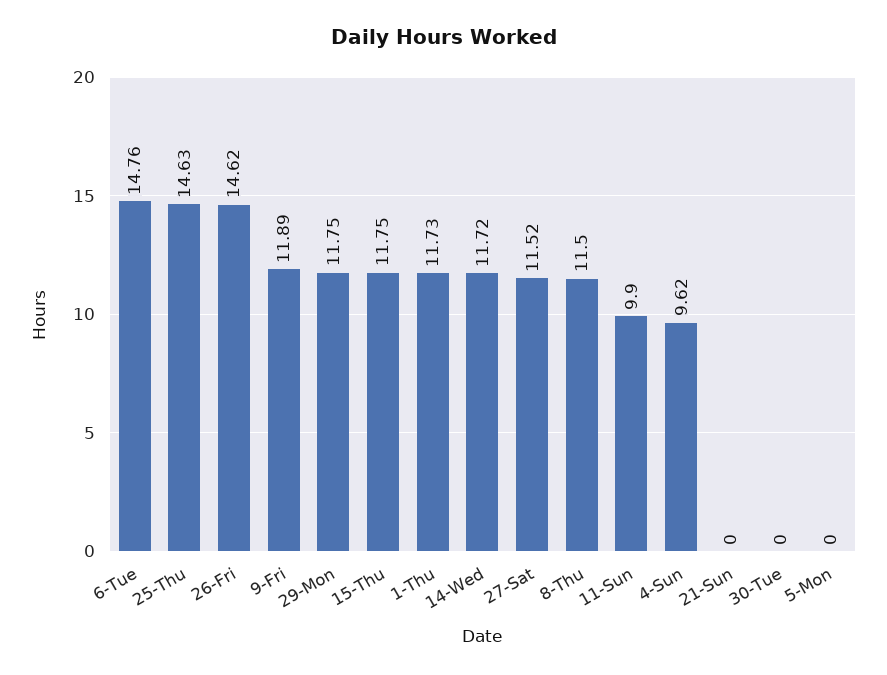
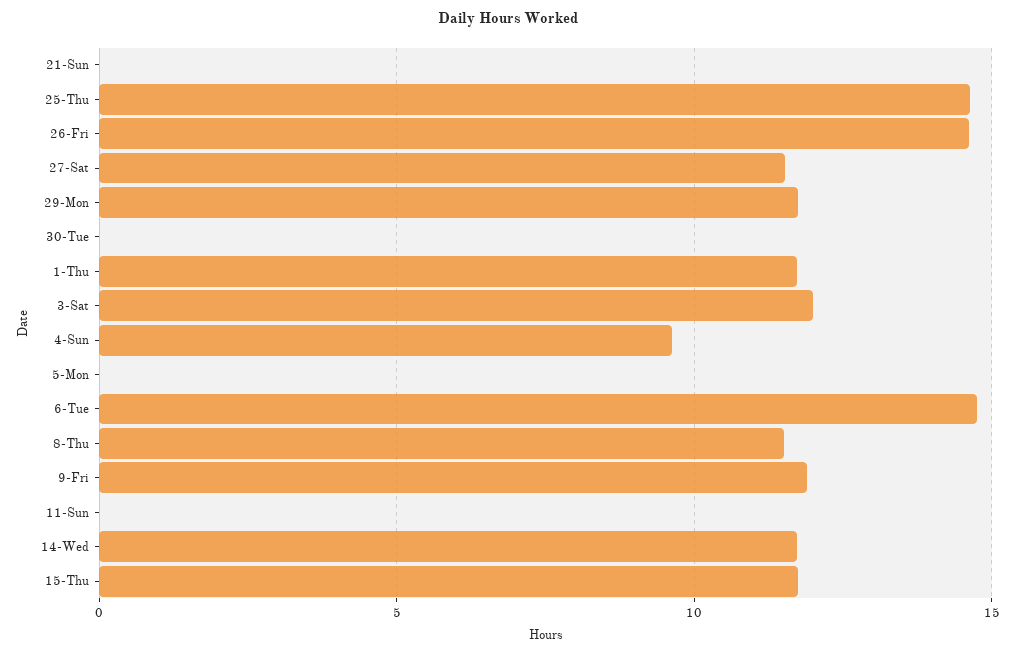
  {
    "6-Tue": 14.76,
    "25-Thu": 14.63,
    "26-Fri": 14.62,
    "9-Fri": 11.89,
    "29-Mon": 11.75,
    "15-Thu": 11.75,
    "1-Thu": 11.73,
    "14-Wed": 11.72,
    "27-Sat": 11.52,
    "8-Thu": 11.5,
-   "11-Sun": 9.9,
+   "11-Sun": 0,
    "4-Sun": 9.62,
    "21-Sun": 0,
    "30-Tue": 0,
-   "5-Mon": 0
+   "5-Mon": 0,
+   "3-Sat": 12
  }

